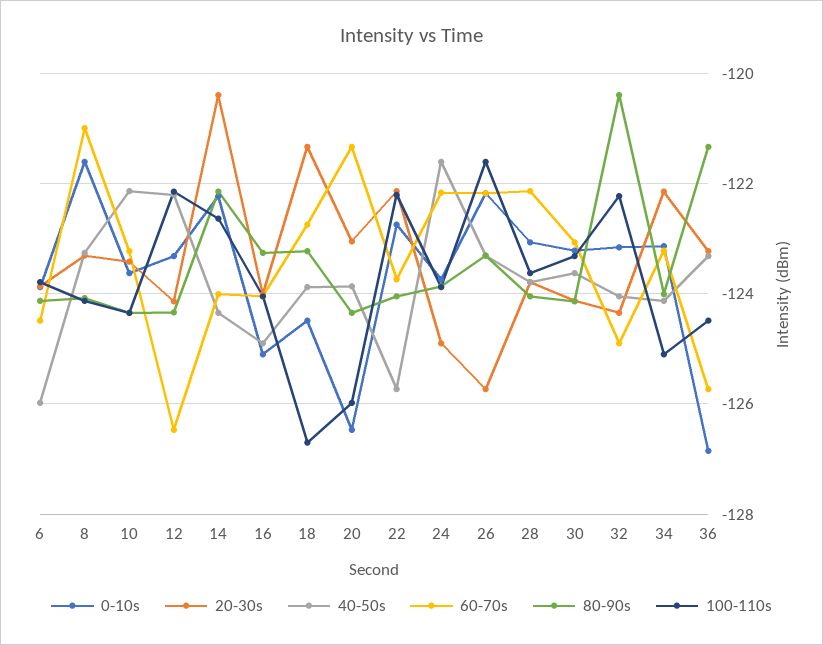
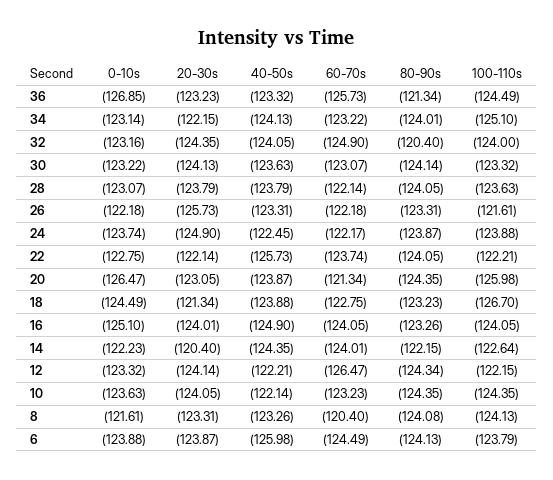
  {
    "0-10s": {
      "6": -123.88,
      "8": -121.61,
      "10": -123.63,
      "12": -123.32,
      "14": -122.23,
      "16": -125.1,
      "18": -124.49,
      "20": -126.47,
      "22": -122.75,
      "24": -123.74,
      "26": -122.18,
      "28": -123.07,
      "30": -123.22,
      "32": -123.16,
      "34": -123.14,
      "36": -126.85
    },
    "20-30s": {
      "6": -123.87,
      "8": -123.31,
-     "10": -123.4,
+     "10": -124.05,
      "12": -124.14,
      "14": -120.4,
      "16": -124.01,
      "18": -121.34,
      "20": -123.05,
      "22": -122.14,
      "24": -124.9,
      "26": -125.73,
      "28": -123.79,
      "30": -124.13,
      "32": -124.35,
      "34": -122.15,
      "36": -123.23
    },
    "40-50s": {
      "6": -125.98,
      "8": -123.26,
      "10": -122.14,
      "12": -122.21,
      "14": -124.35,
      "16": -124.9,
      "18": -123.88,
      "20": -123.87,
      "22": -125.73,
-     "24": -121.6,
+     "24": -122.45,
      "26": -123.31,
      "28": -123.79,
      "30": -123.63,
      "32": -124.05,
      "34": -124.13,
      "36": -123.32
    },
    "60-70s": {
      "6": -124.49,
-     "8": -121,
+     "8": -120.4,
      "10": -123.23,
      "12": -126.47,
      "14": -124.01,
      "16": -124.05,
      "18": -122.75,
      "20": -121.34,
      "22": -123.74,
      "24": -122.17,
      "26": -122.18,
      "28": -122.14,
      "30": -123.07,
      "32": -124.9,
      "34": -123.22,
      "36": -125.73
    },
    "80-90s": {
      "6": -124.13,
      "8": -124.08,
      "10": -124.35,
      "12": -124.34,
      "14": -122.15,
      "16": -123.26,
      "18": -123.23,
      "20": -124.35,
      "22": -124.05,
      "24": -123.87,
      "26": -123.31,
      "28": -124.05,
      "30": -124.14,
      "32": -120.4,
      "34": -124.01,
      "36": -121.34
    },
    "100-110s": {
      "6": -123.79,
      "8": -124.13,
      "10": -124.35,
      "12": -122.15,
      "14": -122.64,
      "16": -124.05,
      "18": -126.7,
      "20": -125.98,
      "22": -122.21,
      "24": -123.88,
      "26": -121.61,
      "28": -123.63,
      "30": -123.32,
-     "32": -122.2,
+     "32": -124,
      "34": -125.1,
      "36": -124.49
    }
  }

